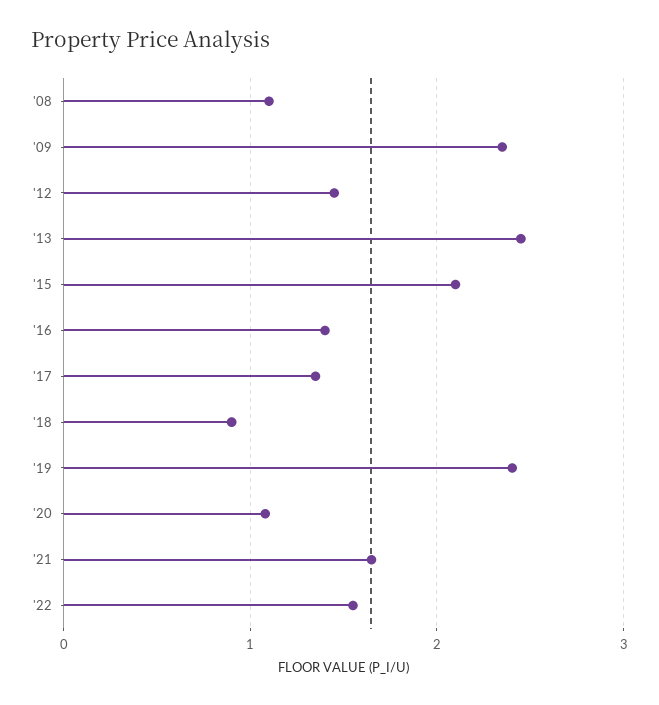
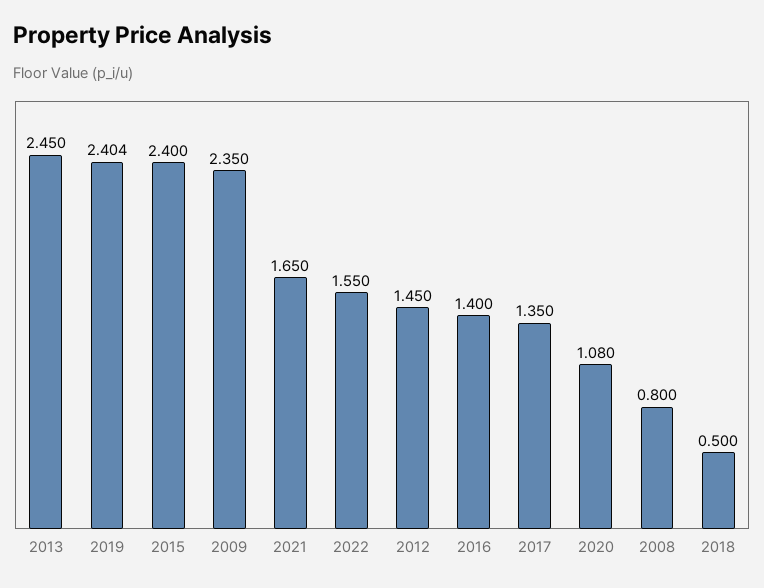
  {
-   "'08": 1.1,
+   "'08": 0.8,
    "'09": 2.35,
    "'12": 1.45,
    "'13": 2.45,
-   "'15": 2.1,
+   "'15": 2.4,
    "'16": 1.4,
    "'17": 1.35,
-   "'18": 0.9,
+   "'18": 0.5,
    "'19": 2.404,
    "'20": 1.08,
    "'21": 1.65,
    "'22": 1.55
  }

